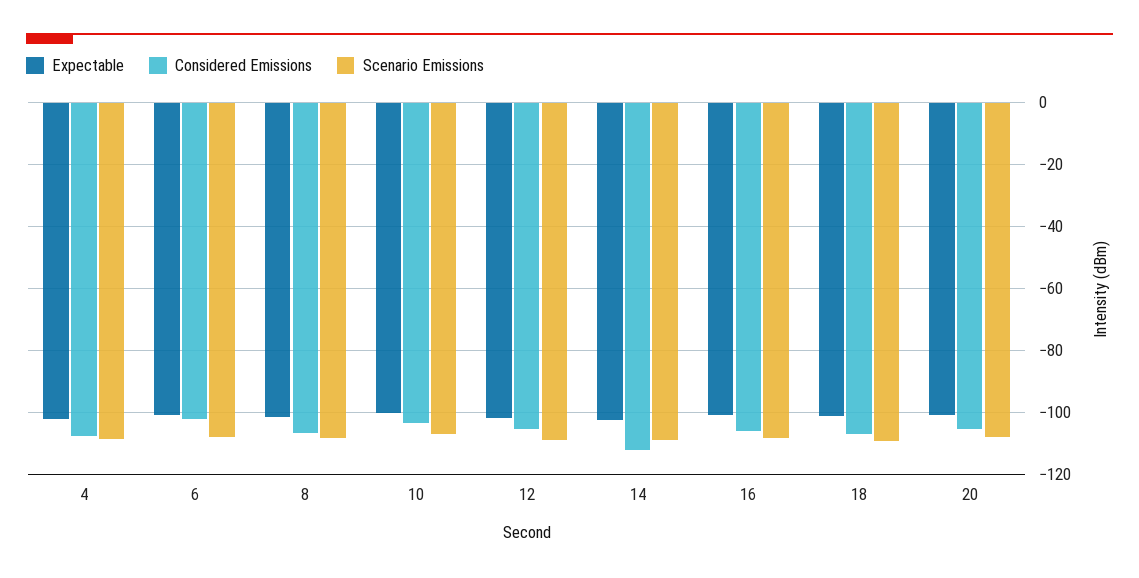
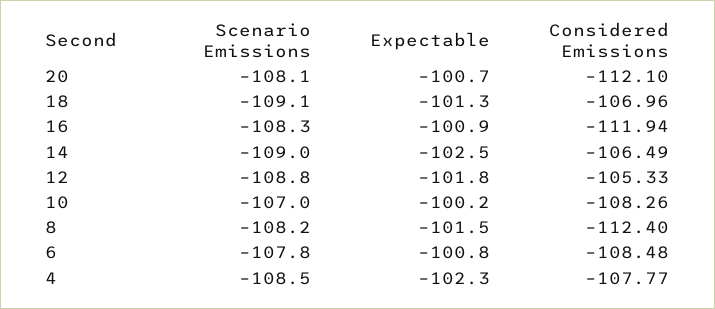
  {
    "Expectable": {
      "4": -102.3,
      "6": -100.8,
      "8": -101.5,
      "10": -100.2,
      "12": -101.8,
      "14": -102.5,
      "16": -100.9,
      "18": -101.3,
      "20": -100.7
    },
    "Considered Emissions": {
      "4": -107.77,
-     "6": -102,
+     "6": -108.48,
-     "8": -106,
+     "8": -112.4,
-     "10": -104,
+     "10": -108.26,
      "12": -105.33,
-     "14": -112,
+     "14": -106.49,
-     "16": -106,
+     "16": -111.94,
      "18": -106.96,
-     "20": -106
+     "20": -112.1
    },
    "Scenario Emissions": {
      "4": -108.5,
      "6": -107.8,
      "8": -108.2,
      "10": -107,
      "12": -108.8,
      "14": -109,
      "16": -108.3,
      "18": -109.1,
      "20": -108.1
    }
  }

